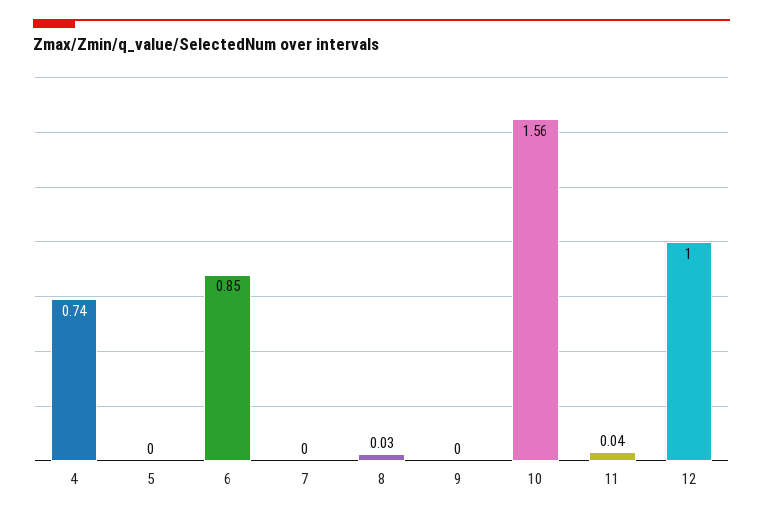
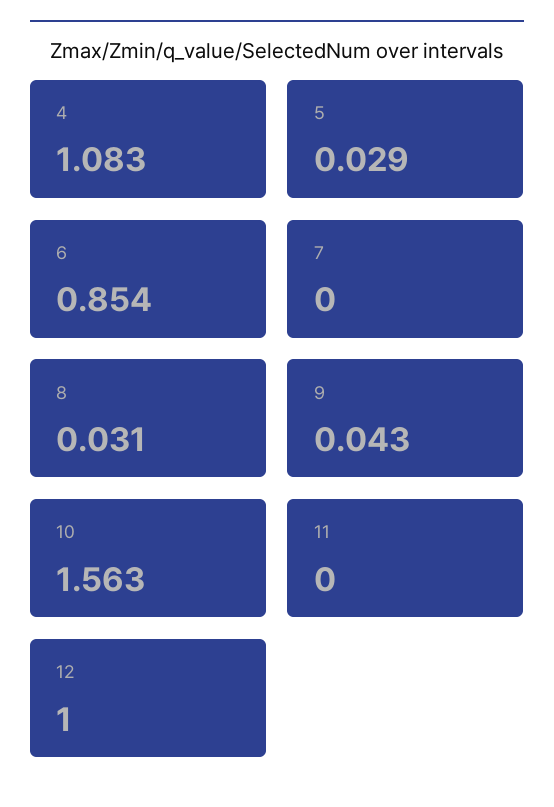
  {
-   "4": 0.74,
+   "4": 1.083,
-   "5": 0,
+   "5": 0.029,
    "6": 0.854,
    "7": 0,
    "8": 0.031,
-   "9": 0,
+   "9": 0.043,
    "10": 1.563,
-   "11": 0.04,
+   "11": 0,
    "12": 1
  }

